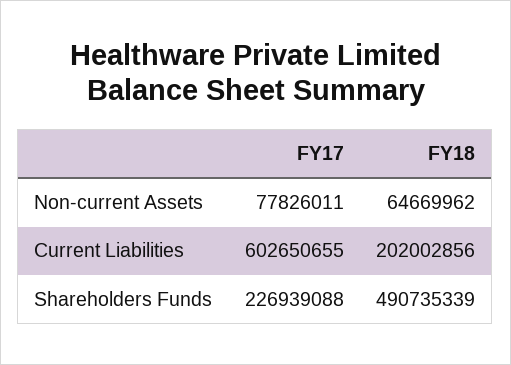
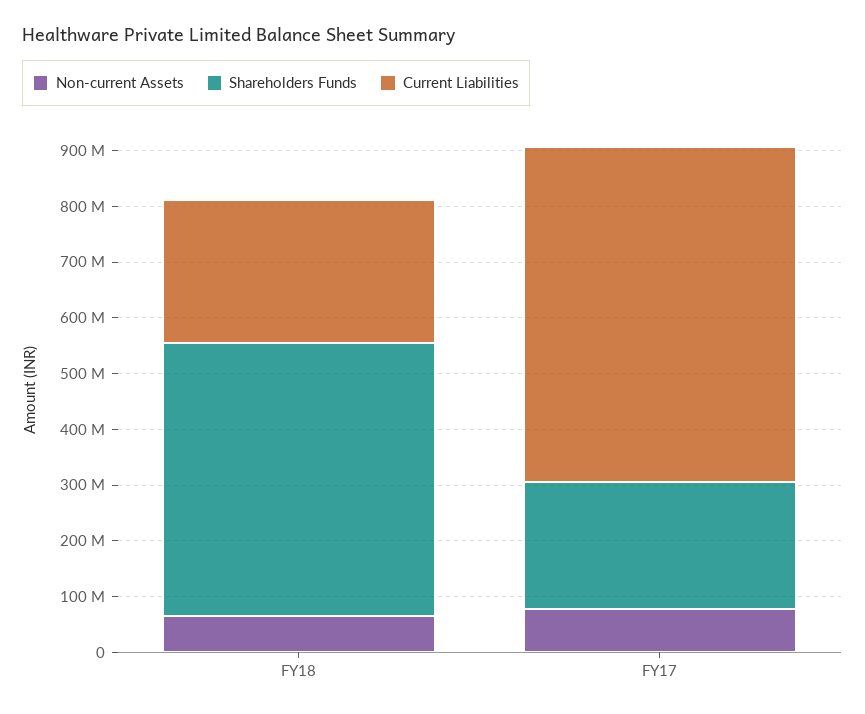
  {
    "Non-current Assets": {
      "FY17": 77826011,
      "FY18": 64669962
    },
    "Current Liabilities": {
      "FY17": 602650655,
-     "FY18": 202002856
+     "FY18": 260000000
    },
    "Shareholders Funds": {
      "FY17": 226939088,
      "FY18": 490735339
    }
  }

